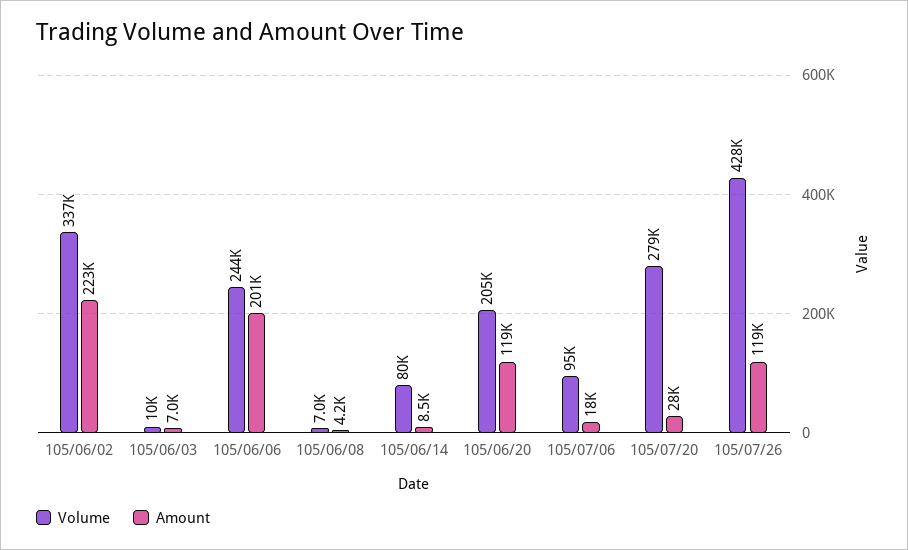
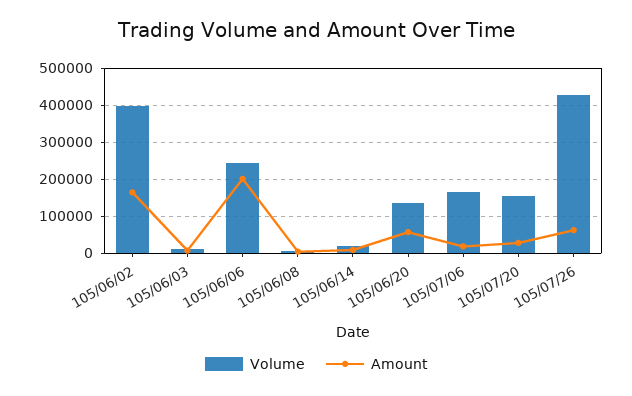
  {
    "Volume": {
-     "105/06/02": 337000,
+     "105/06/02": 400000,
      "105/06/03": 10000,
      "105/06/06": 244000,
      "105/06/08": 7000,
-     "105/06/14": 80000,
+     "105/06/14": 20000,
-     "105/06/20": 205000,
+     "105/06/20": 140000,
-     "105/07/06": 95000,
+     "105/07/06": 160000,
-     "105/07/20": 279000,
+     "105/07/20": 160000,
      "105/07/26": 428000
    },
    "Amount": {
-     "105/06/02": 223000,
+     "105/06/02": 160000,
      "105/06/03": 7000,
      "105/06/06": 201000,
      "105/06/08": 4200,
      "105/06/14": 8500,
-     "105/06/20": 119000,
+     "105/06/20": 60000,
      "105/07/06": 18000,
      "105/07/20": 28000,
-     "105/07/26": 119000
+     "105/07/26": 60000
    }
  }

